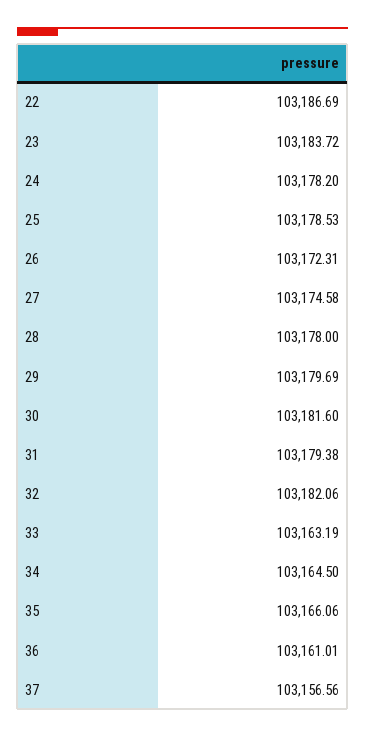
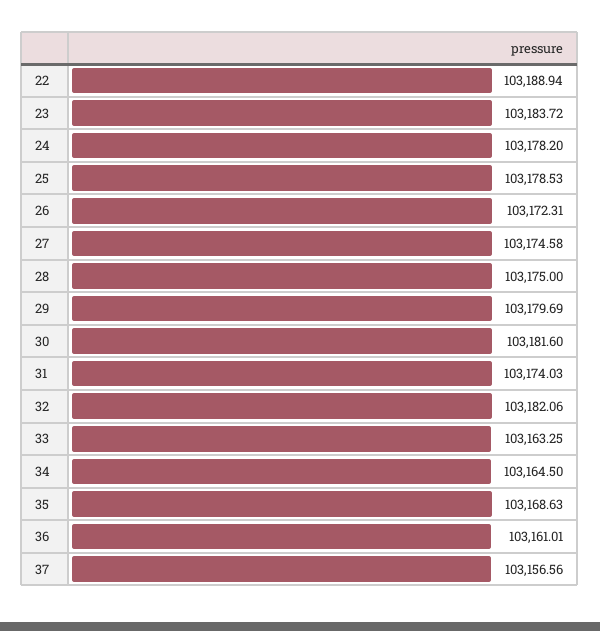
  {
-   "22": 103186.69,
+   "22": 103188.94,
    "23": 103183.72,
    "24": 103178.2,
    "25": 103178.53,
    "26": 103172.31,
    "27": 103174.58,
-   "28": 103178,
+   "28": 103175,
    "29": 103179.69,
    "30": 103181.6,
-   "31": 103179.38,
+   "31": 103174.03,
    "32": 103182.06,
-   "33": 103163.19,
+   "33": 103163.25,
    "34": 103164.5,
-   "35": 103166.06,
+   "35": 103168.63,
    "36": 103161.01,
    "37": 103156.56
  }

